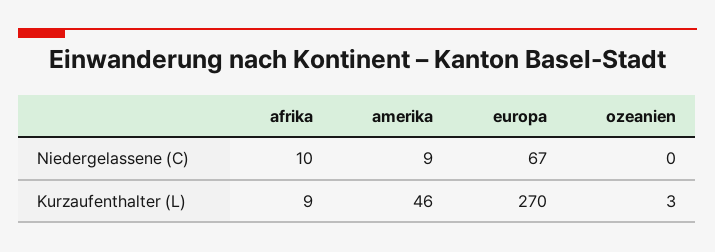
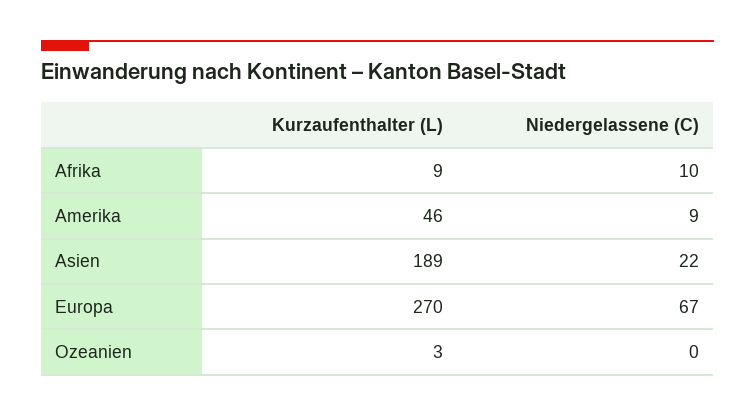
  {
    "afrika": {
      "Niedergelassene (C)": 10,
      "Kurzaufenthalter (L)": 9
    },
    "amerika": {
      "Niedergelassene (C)": 9,
      "Kurzaufenthalter (L)": 46
    },
    "europa": {
      "Niedergelassene (C)": 67,
      "Kurzaufenthalter (L)": 270
    },
    "ozeanien": {
      "Niedergelassene (C)": 0,
      "Kurzaufenthalter (L)": 3
-   }
+   },
+   "Asien": {
+     "Kurzaufenthalter (L)": 189,
+     "Niedergelassene (C)": 22
+   }
  }

